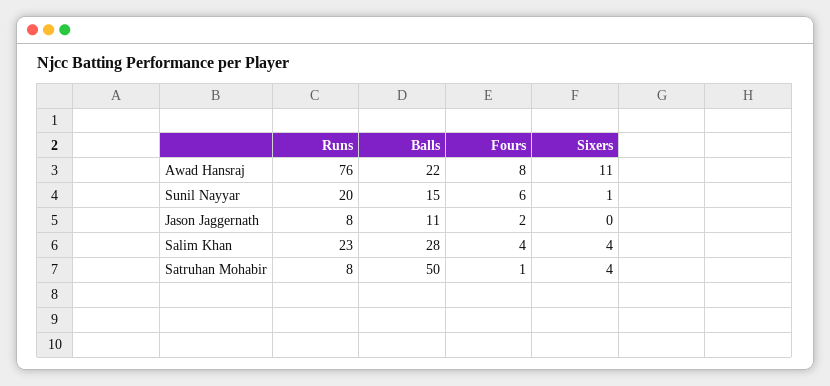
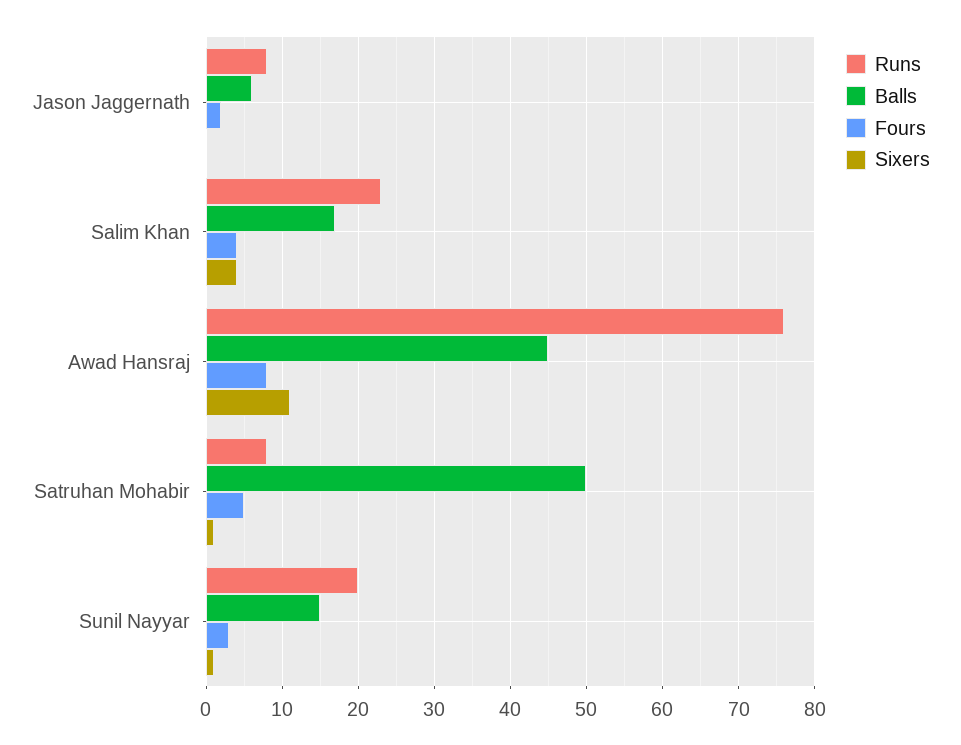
  {
    "Runs": {
      "Awad Hansraj": 76,
      "Sunil Nayyar": 20,
      "Jason Jaggernath": 8,
      "Salim Khan": 23,
      "Satruhan Mohabir": 8
    },
    "Balls": {
-     "Awad Hansraj": 22,
+     "Awad Hansraj": 45,
      "Sunil Nayyar": 15,
-     "Jason Jaggernath": 11,
+     "Jason Jaggernath": 6,
-     "Salim Khan": 28,
+     "Salim Khan": 17,
      "Satruhan Mohabir": 50
    },
    "Fours": {
      "Awad Hansraj": 8,
-     "Sunil Nayyar": 6,
+     "Sunil Nayyar": 3,
      "Jason Jaggernath": 2,
      "Salim Khan": 4,
-     "Satruhan Mohabir": 1
+     "Satruhan Mohabir": 5
    },
    "Sixers": {
      "Awad Hansraj": 11,
      "Sunil Nayyar": 1,
      "Jason Jaggernath": 0,
      "Salim Khan": 4,
-     "Satruhan Mohabir": 4
+     "Satruhan Mohabir": 1
    }
  }

